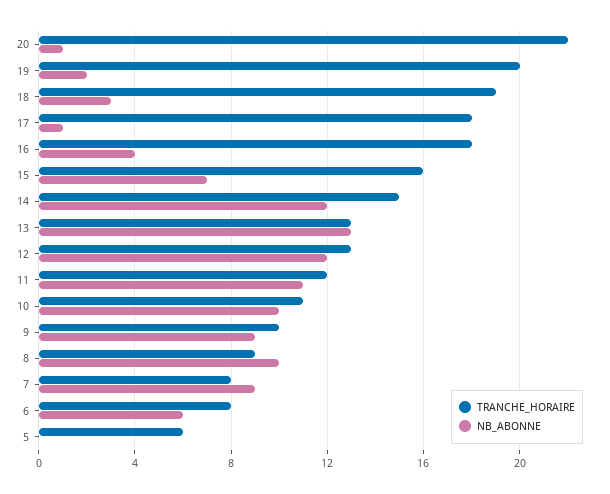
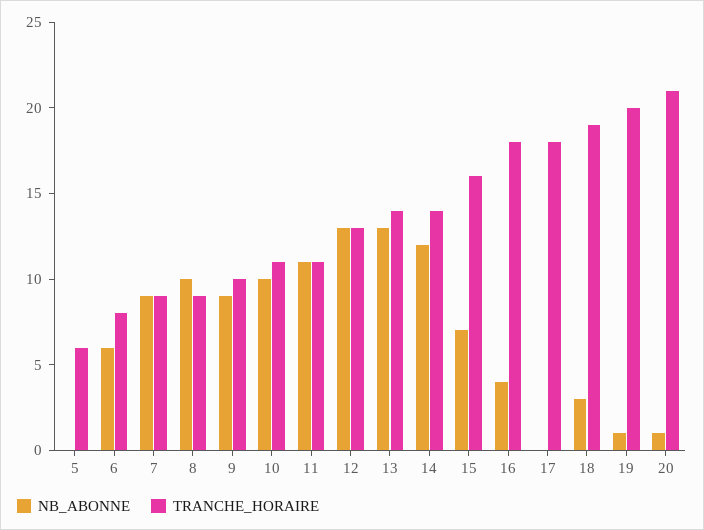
  {
    "TRANCHE_HORAIRE": {
-     "20": 22,
+     "20": 21,
      "19": 20,
      "18": 19,
      "17": 18,
      "16": 18,
      "15": 16,
-     "14": 15,
+     "14": 14,
-     "13": 13,
+     "13": 14,
      "12": 13,
-     "11": 12,
+     "11": 11,
      "10": 11,
      "9": 10,
      "8": 9,
-     "7": 8,
+     "7": 9,
      "6": 8,
      "5": 6
    },
    "NB_ABONNE": {
      "20": 1,
-     "19": 2,
+     "19": 1,
      "18": 3,
-     "17": 1,
+     "17": 0,
      "16": 4,
      "15": 7,
      "14": 12,
      "13": 13,
-     "12": 12,
+     "12": 13,
      "11": 11,
      "10": 10,
      "9": 9,
      "8": 10,
      "7": 9,
      "6": 6,
      "5": 0
    }
  }

